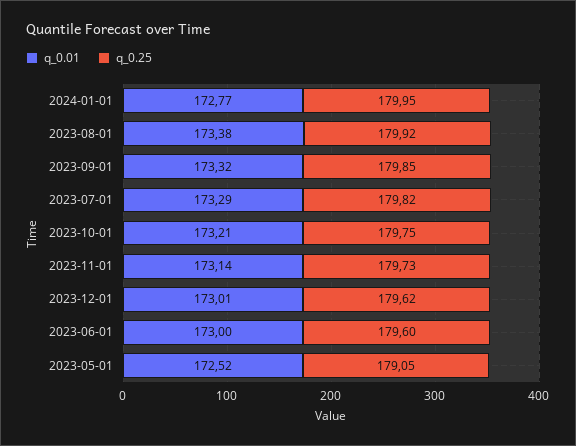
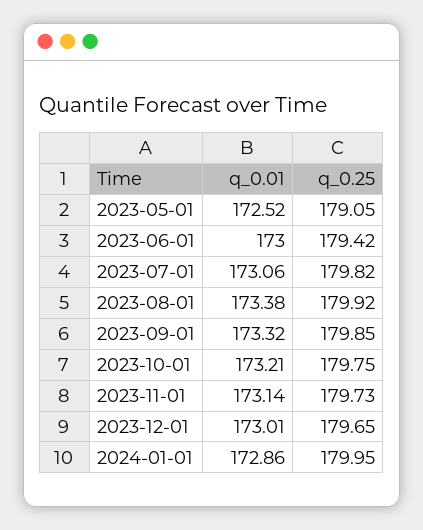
  {
    "q_0.01": {
-     "2024-01-01": 172.77,
+     "2024-01-01": 172.86,
      "2023-08-01": 173.38,
      "2023-09-01": 173.32,
-     "2023-07-01": 173.29,
+     "2023-07-01": 173.06,
      "2023-10-01": 173.21,
      "2023-11-01": 173.14,
      "2023-12-01": 173.01,
      "2023-06-01": 173,
      "2023-05-01": 172.52
    },
    "q_0.25": {
      "2024-01-01": 179.95,
      "2023-08-01": 179.92,
      "2023-09-01": 179.85,
      "2023-07-01": 179.82,
      "2023-10-01": 179.75,
      "2023-11-01": 179.73,
-     "2023-12-01": 179.62,
+     "2023-12-01": 179.65,
-     "2023-06-01": 179.6,
+     "2023-06-01": 179.42,
      "2023-05-01": 179.05
    }
  }

